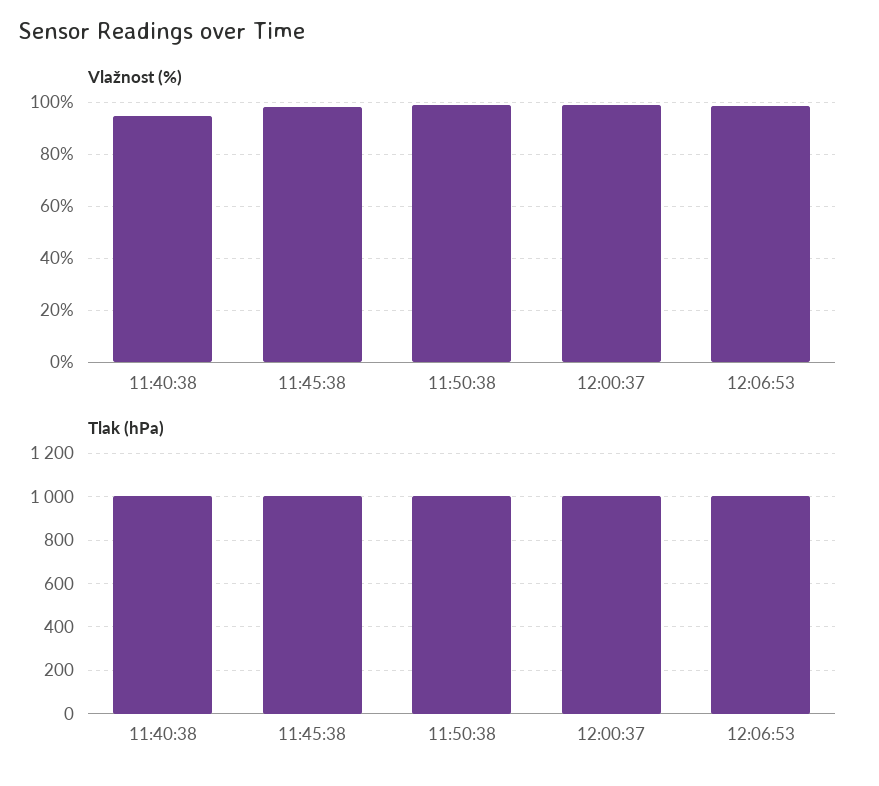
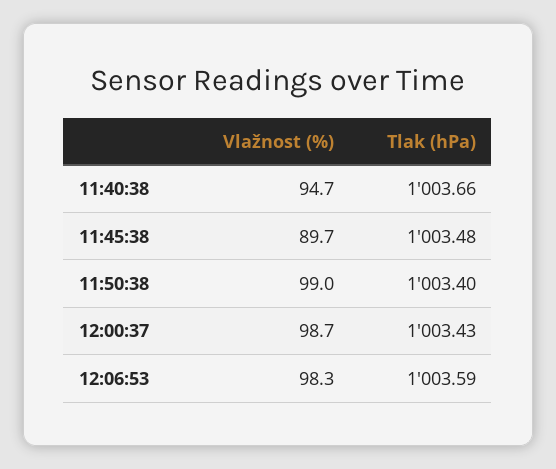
  {
    "Vlažnost (%)": {
      "11:40:38": 94.7,
-     "11:45:38": 97.5,
+     "11:45:38": 89.7,
      "11:50:38": 99,
      "12:00:37": 98.7,
      "12:06:53": 98.3
    },
    "Tlak (hPa)": {
      "11:40:38": 1003.66,
      "11:45:38": 1003.48,
      "11:50:38": 1003.4,
      "12:00:37": 1003.43,
      "12:06:53": 1003.59
    }
  }

